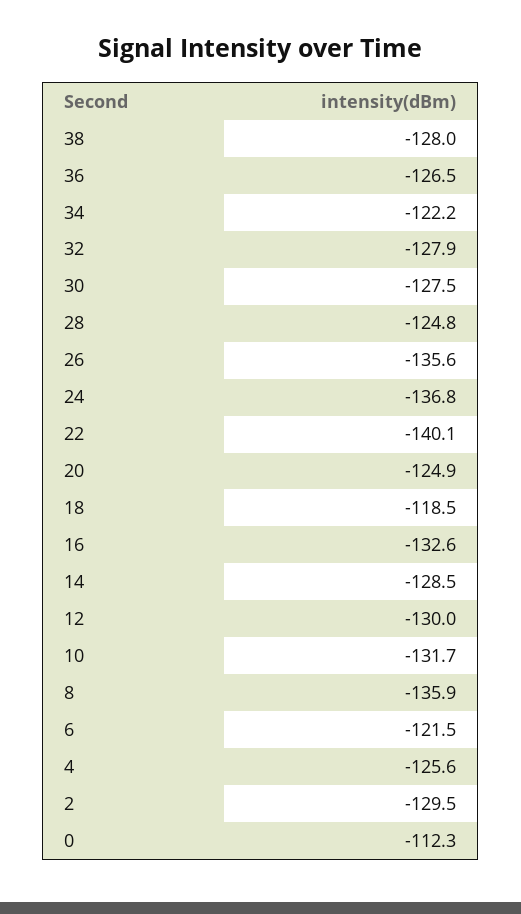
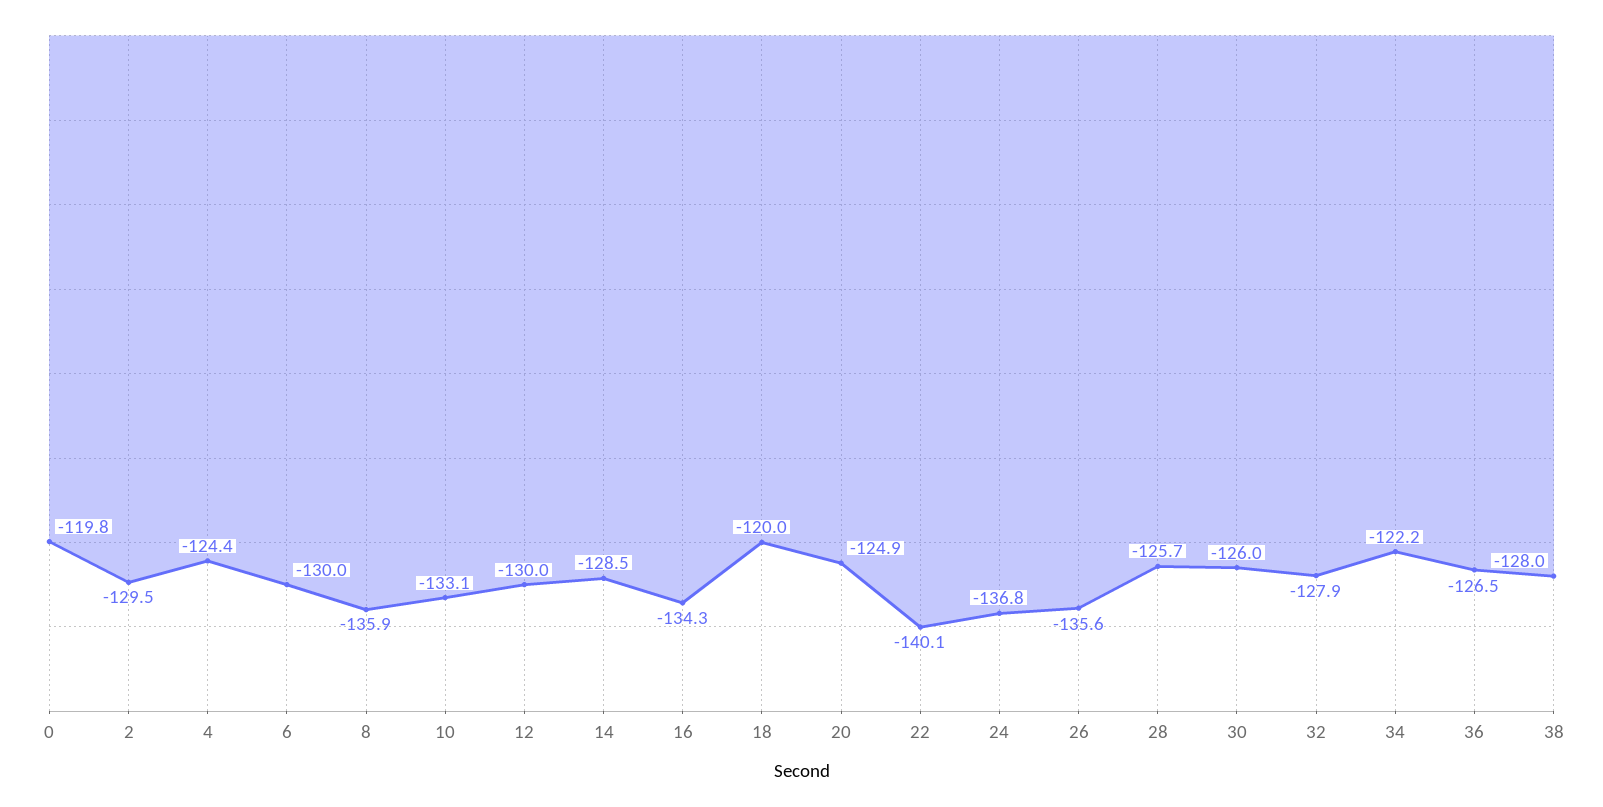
  {
    "38": -128,
    "36": -126.5,
    "34": -122.2,
    "32": -127.9,
-   "30": -127.5,
+   "30": -126,
-   "28": -124.8,
+   "28": -125.7,
    "26": -135.6,
    "24": -136.8,
    "22": -140.1,
    "20": -124.9,
-   "18": -118.5,
+   "18": -120,
-   "16": -132.6,
+   "16": -134.3,
    "14": -128.5,
    "12": -130,
-   "10": -131.7,
+   "10": -133.1,
    "8": -135.9,
-   "6": -121.5,
+   "6": -130,
-   "4": -125.6,
+   "4": -124.4,
    "2": -129.5,
-   "0": -112.3
+   "0": -119.8
  }

